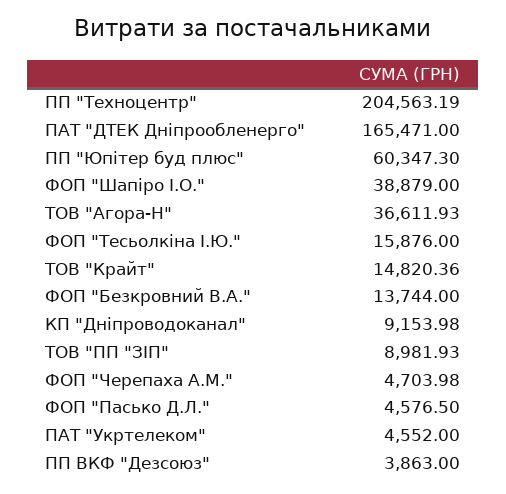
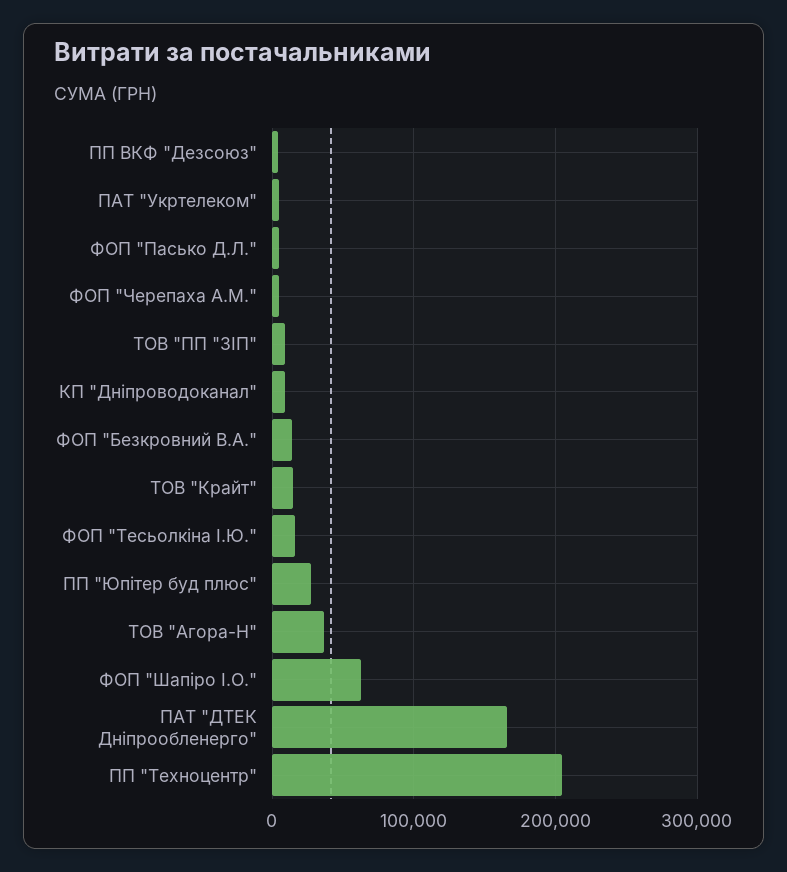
  {
    "ПП \"Техноцентр\"": 204563.19,
    "ПАТ \"ДТЕК Дніпрообленерго\"": 165471,
-   "ПП \"Юпітер буд плюс\"": 60347.3,
+   "ПП \"Юпітер буд плюс\"": 30000,
-   "ФОП \"Шапіро І.О.\"": 38879,
+   "ФОП \"Шапіро І.О.\"": 60000,
    "ТОВ \"Агора-Н\"": 36611.93,
    "ФОП \"Тесьолкіна І.Ю.\"": 15876,
    "ТОВ \"Крайт\"": 14820.36,
    "ФОП \"Безкровний В.А.\"": 13744,
    "КП \"Дніпроводоканал\"": 9153.98,
    "ТОВ \"ПП \"ЗІП\"": 8981.93,
    "ФОП \"Черепаха А.М.\"": 4703.98,
    "ФОП \"Пасько Д.Л.\"": 4576.5,
    "ПАТ \"Укртелеком\"": 4552,
    "ПП ВКФ \"Дезсоюз\"": 3863
  }

